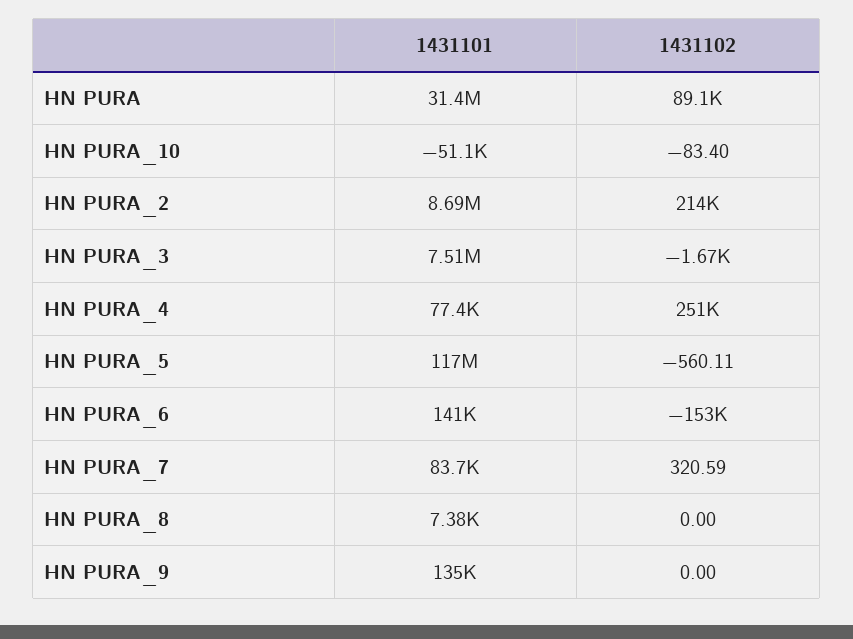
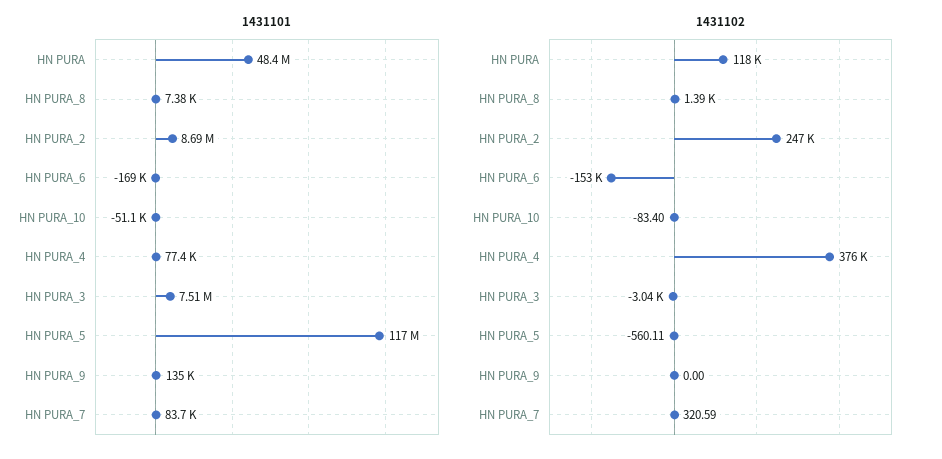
  {
    "1431101": {
-     "HN PURA": 31400000,
+     "HN PURA": 48400000,
      "HN PURA_10": -51100,
      "HN PURA_2": 8690000,
      "HN PURA_3": 7510000,
      "HN PURA_4": 77400,
      "HN PURA_5": 117000000,
-     "HN PURA_6": 141000,
+     "HN PURA_6": -169000,
      "HN PURA_7": 83700,
      "HN PURA_8": 7380,
      "HN PURA_9": 135000
    },
    "1431102": {
-     "HN PURA": 89100,
+     "HN PURA": 118000,
      "HN PURA_10": -83.4,
-     "HN PURA_2": 214000,
+     "HN PURA_2": 247000,
-     "HN PURA_3": -1670,
+     "HN PURA_3": -3040,
-     "HN PURA_4": 251000,
+     "HN PURA_4": 376000,
      "HN PURA_5": -560.11,
      "HN PURA_6": -153000,
      "HN PURA_7": 320.59,
-     "HN PURA_8": 0,
+     "HN PURA_8": 1390,
      "HN PURA_9": 0
    }
  }

